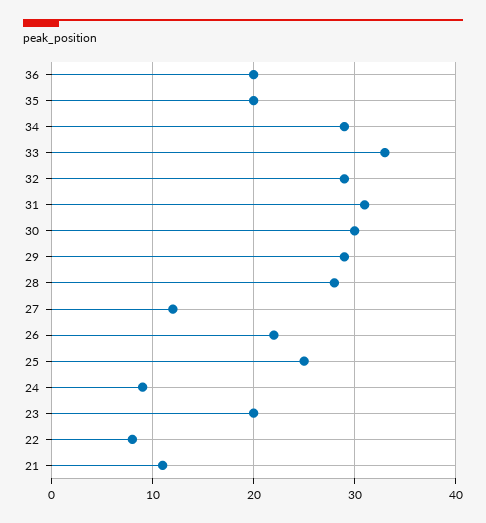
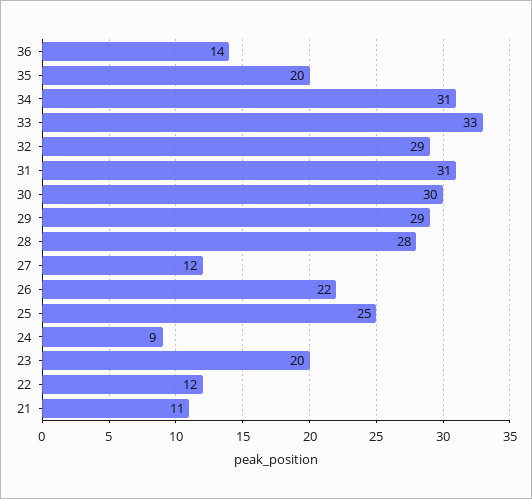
  {
-   "36": 20,
+   "36": 14,
    "35": 20,
-   "34": 29,
+   "34": 31,
    "33": 33,
    "32": 29,
    "31": 31,
    "30": 30,
    "29": 29,
    "28": 28,
    "27": 12,
    "26": 22,
    "25": 25,
    "24": 9,
    "23": 20,
-   "22": 8,
+   "22": 12,
    "21": 11
  }

